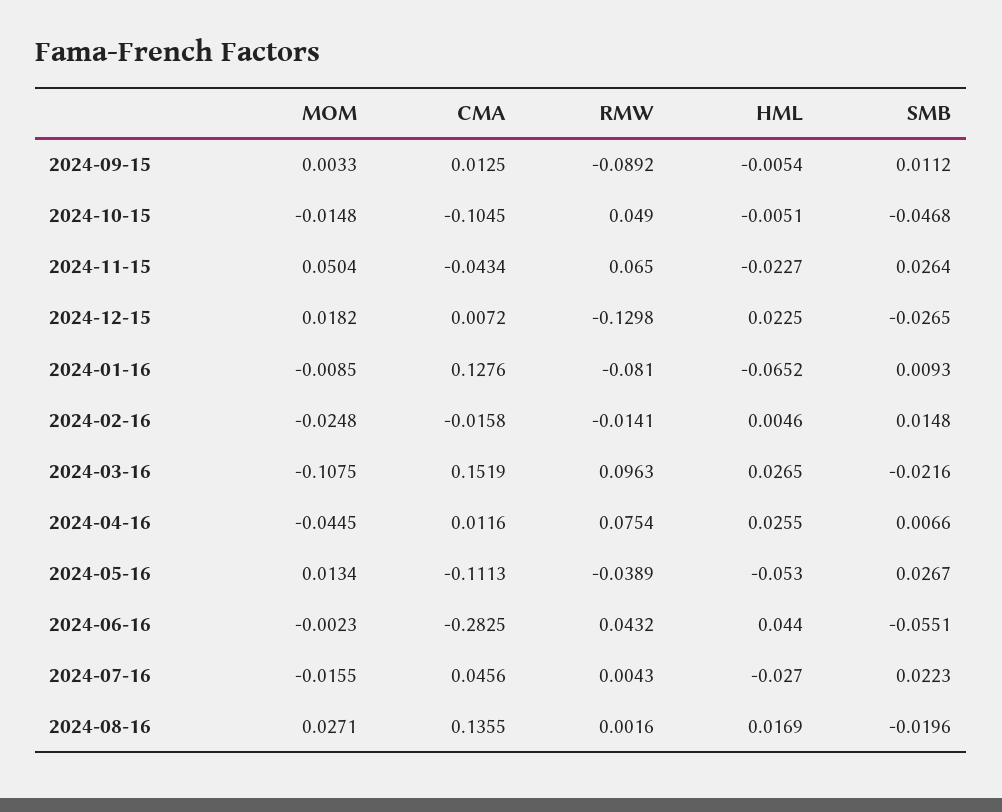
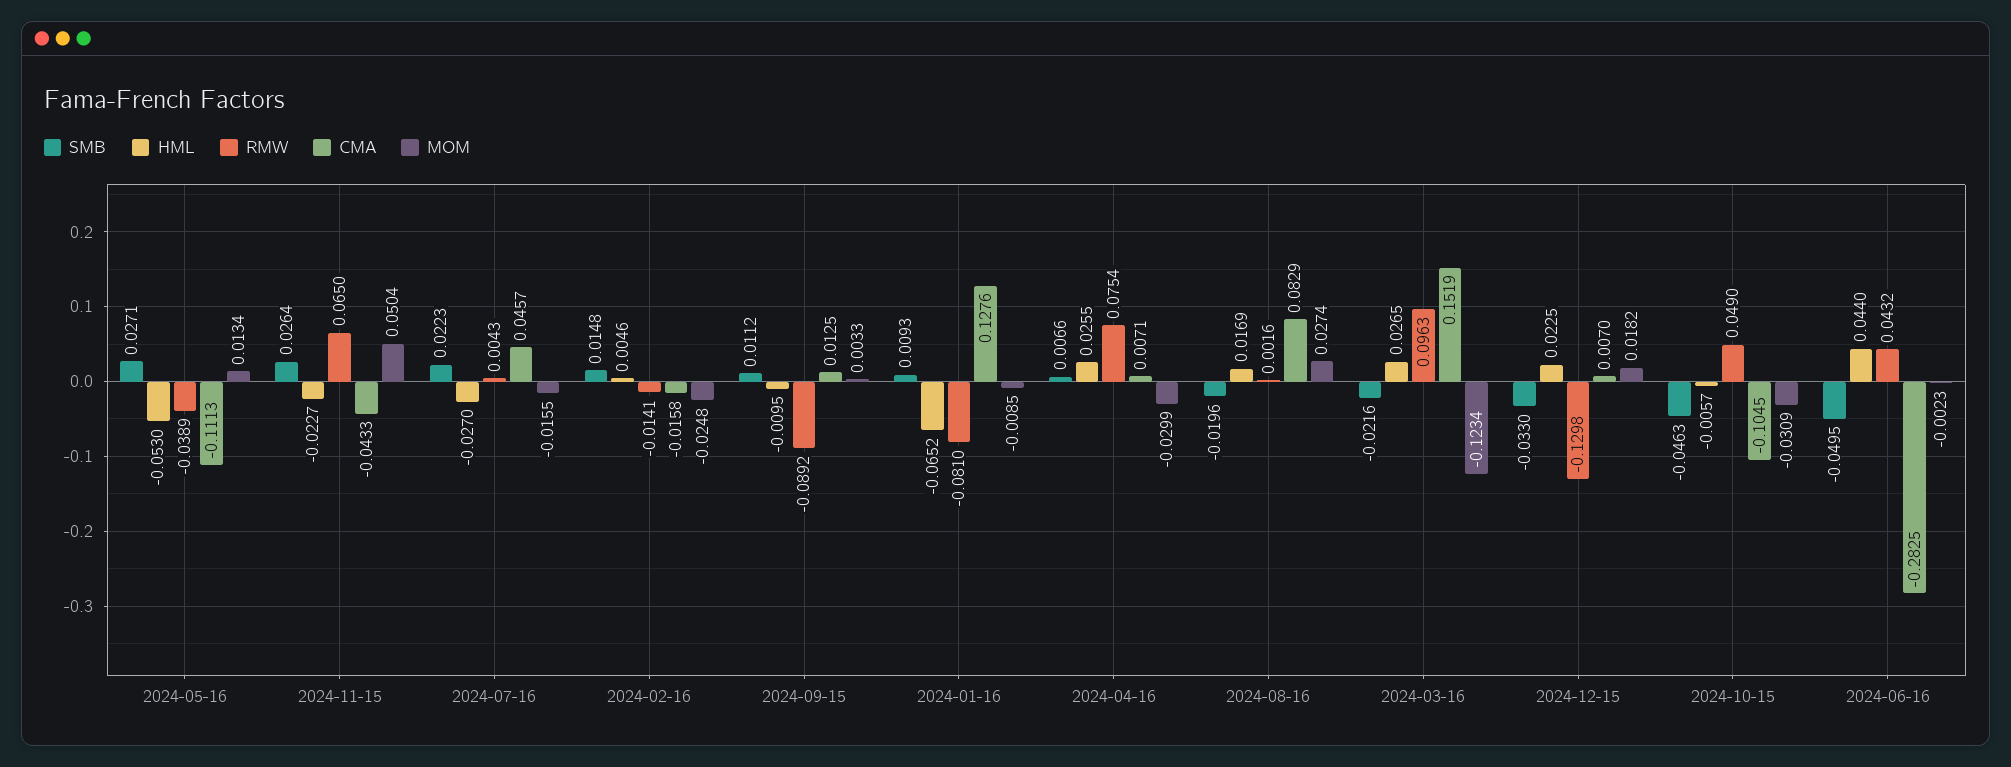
  {
    "MOM": {
      "2024-09-15": 0.0033,
-     "2024-10-15": -0.0148,
+     "2024-10-15": -0.0309,
      "2024-11-15": 0.0504,
      "2024-12-15": 0.0182,
      "2024-01-16": -0.0085,
      "2024-02-16": -0.0248,
-     "2024-03-16": -0.1075,
+     "2024-03-16": -0.1234,
-     "2024-04-16": -0.0445,
+     "2024-04-16": -0.0299,
      "2024-05-16": 0.0134,
      "2024-06-16": -0.0023,
      "2024-07-16": -0.0155,
-     "2024-08-16": 0.0271
+     "2024-08-16": 0.0274
    },
    "CMA": {
      "2024-09-15": 0.0125,
      "2024-10-15": -0.1045,
-     "2024-11-15": -0.0434,
+     "2024-11-15": -0.0433,
-     "2024-12-15": 0.0072,
+     "2024-12-15": 0.007,
      "2024-01-16": 0.1276,
      "2024-02-16": -0.0158,
      "2024-03-16": 0.1519,
-     "2024-04-16": 0.0116,
+     "2024-04-16": 0.0071,
      "2024-05-16": -0.1113,
      "2024-06-16": -0.2825,
-     "2024-07-16": 0.0456,
+     "2024-07-16": 0.0457,
-     "2024-08-16": 0.1355
+     "2024-08-16": 0.0829
    },
    "RMW": {
      "2024-09-15": -0.0892,
      "2024-10-15": 0.049,
      "2024-11-15": 0.065,
      "2024-12-15": -0.1298,
      "2024-01-16": -0.081,
      "2024-02-16": -0.0141,
      "2024-03-16": 0.0963,
      "2024-04-16": 0.0754,
      "2024-05-16": -0.0389,
      "2024-06-16": 0.0432,
      "2024-07-16": 0.0043,
      "2024-08-16": 0.0016
    },
    "HML": {
-     "2024-09-15": -0.0054,
+     "2024-09-15": -0.0095,
-     "2024-10-15": -0.0051,
+     "2024-10-15": -0.0057,
      "2024-11-15": -0.0227,
      "2024-12-15": 0.0225,
      "2024-01-16": -0.0652,
      "2024-02-16": 0.0046,
      "2024-03-16": 0.0265,
      "2024-04-16": 0.0255,
      "2024-05-16": -0.053,
      "2024-06-16": 0.044,
      "2024-07-16": -0.027,
      "2024-08-16": 0.0169
    },
    "SMB": {
      "2024-09-15": 0.0112,
-     "2024-10-15": -0.0468,
+     "2024-10-15": -0.0463,
      "2024-11-15": 0.0264,
-     "2024-12-15": -0.0265,
+     "2024-12-15": -0.033,
      "2024-01-16": 0.0093,
      "2024-02-16": 0.0148,
      "2024-03-16": -0.0216,
      "2024-04-16": 0.0066,
-     "2024-05-16": 0.0267,
+     "2024-05-16": 0.0271,
-     "2024-06-16": -0.0551,
+     "2024-06-16": -0.0495,
      "2024-07-16": 0.0223,
      "2024-08-16": -0.0196
    }
  }

